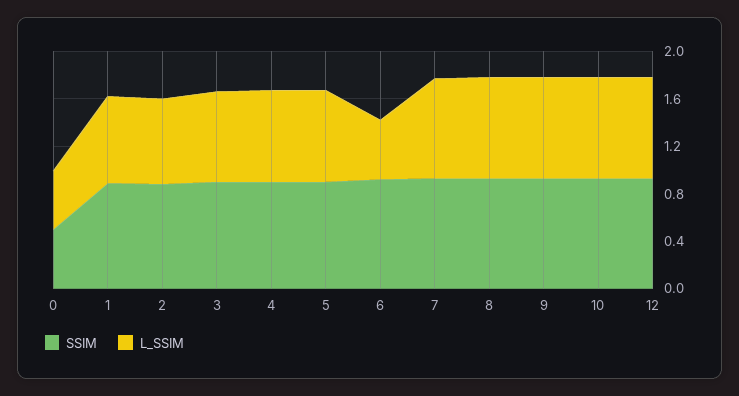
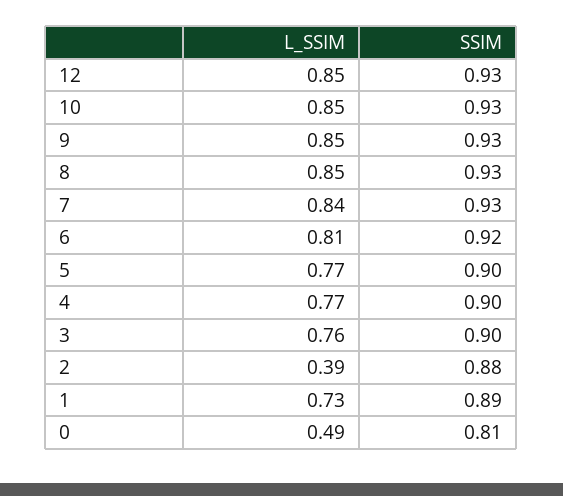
  {
    "SSIM": {
-     "0": 0.5,
+     "0": 0.81,
      "1": 0.89,
      "2": 0.88,
      "3": 0.9,
      "4": 0.9,
      "5": 0.9,
      "6": 0.92,
      "7": 0.93,
      "8": 0.93,
      "9": 0.93,
      "10": 0.93,
      "12": 0.93
    },
    "L_SSIM": {
      "0": 0.49,
      "1": 0.73,
-     "2": 0.7,
+     "2": 0.39,
      "3": 0.76,
      "4": 0.77,
      "5": 0.77,
-     "6": 0.5,
+     "6": 0.81,
      "7": 0.84,
      "8": 0.85,
      "9": 0.85,
      "10": 0.85,
      "12": 0.85
    }
  }

